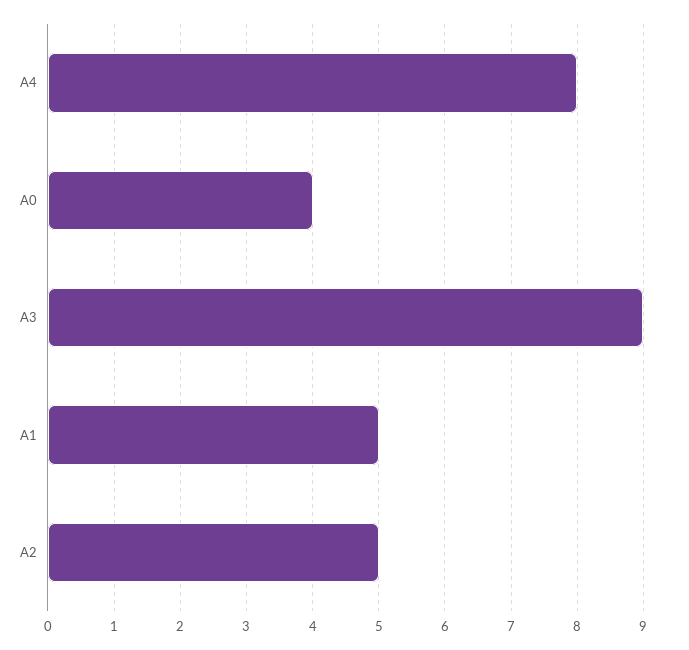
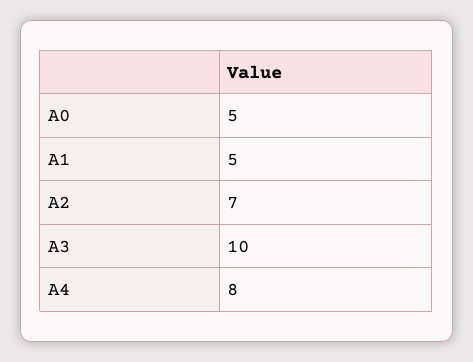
  {
    "A4": 8,
-   "A0": 4,
+   "A0": 5,
-   "A3": 9,
+   "A3": 10,
    "A1": 5,
-   "A2": 5
+   "A2": 7
  }

